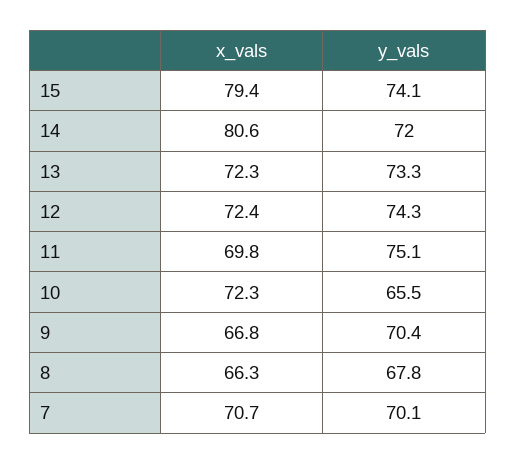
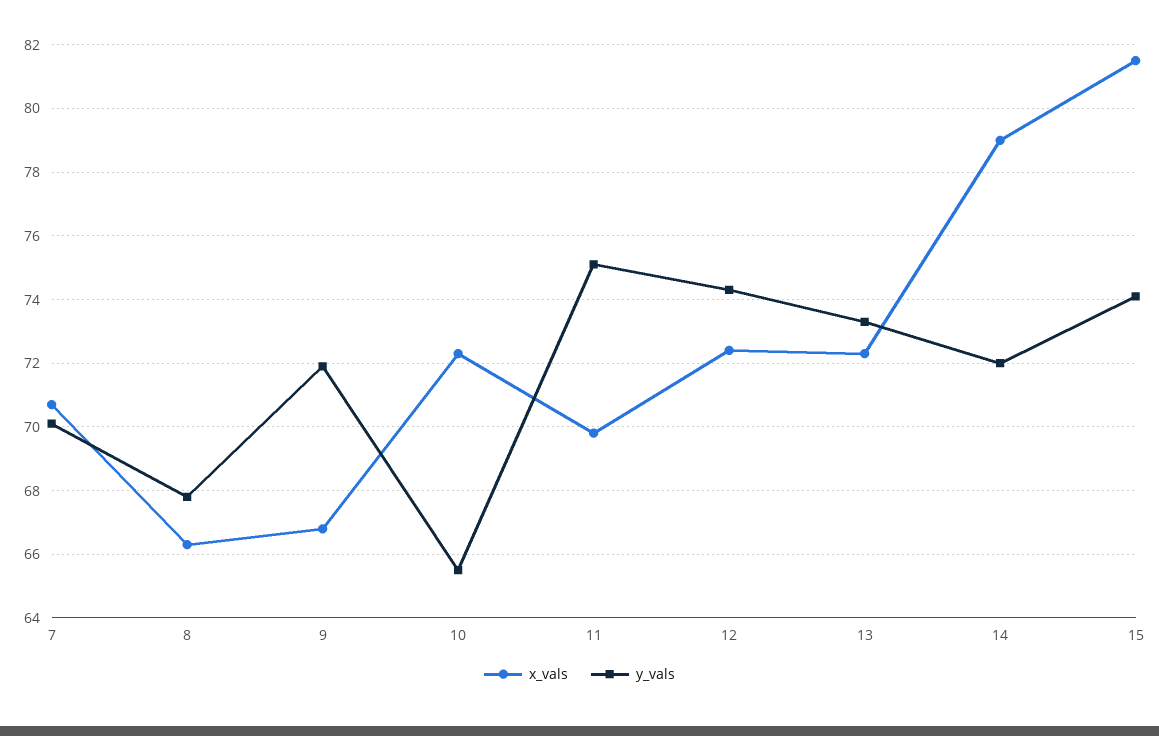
  {
    "x_vals": {
-     "15": 79.4,
+     "15": 81.5,
-     "14": 80.6,
+     "14": 79,
      "13": 72.3,
      "12": 72.4,
      "11": 69.8,
      "10": 72.3,
      "9": 66.8,
      "8": 66.3,
      "7": 70.7
    },
    "y_vals": {
      "15": 74.1,
      "14": 72,
      "13": 73.3,
      "12": 74.3,
      "11": 75.1,
      "10": 65.5,
-     "9": 70.4,
+     "9": 72,
      "8": 67.8,
      "7": 70.1
    }
  }

